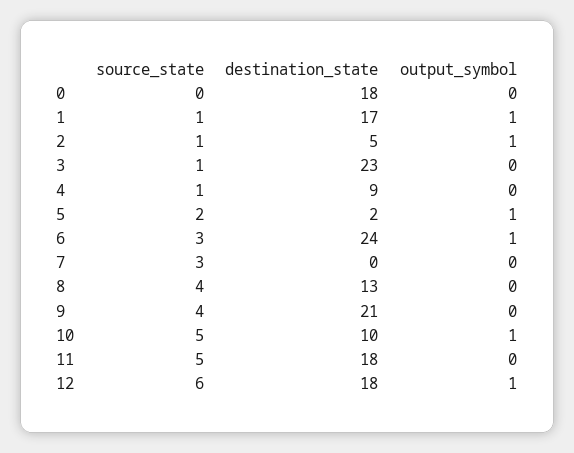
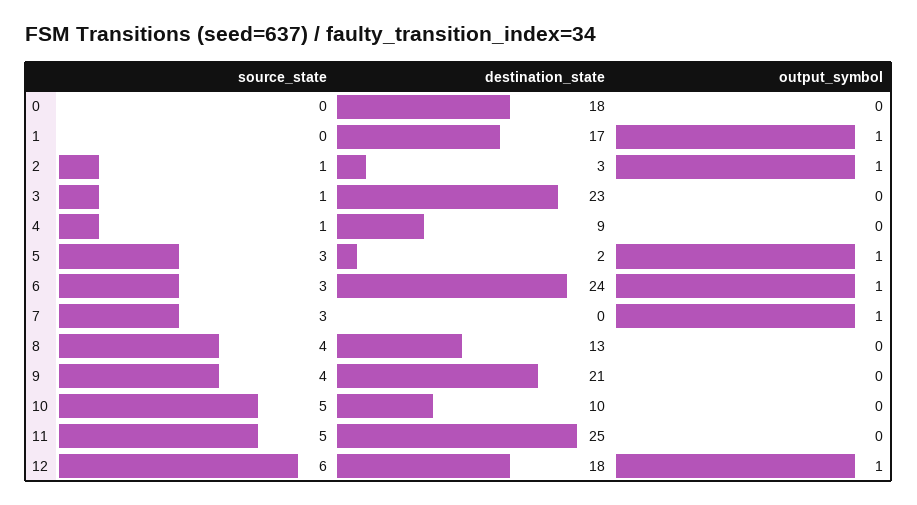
  {
    "source_state": {
      "0": 0,
-     "1": 1,
+     "1": 0,
      "2": 1,
      "3": 1,
      "4": 1,
-     "5": 2,
+     "5": 3,
      "6": 3,
      "7": 3,
      "8": 4,
      "9": 4,
      "10": 5,
      "11": 5,
      "12": 6
    },
    "destination_state": {
      "0": 18,
      "1": 17,
-     "2": 5,
+     "2": 3,
      "3": 23,
      "4": 9,
      "5": 2,
      "6": 24,
      "7": 0,
      "8": 13,
      "9": 21,
      "10": 10,
-     "11": 18,
+     "11": 25,
      "12": 18
    },
    "output_symbol": {
      "0": 0,
      "1": 1,
      "2": 1,
      "3": 0,
      "4": 0,
      "5": 1,
      "6": 1,
-     "7": 0,
+     "7": 1,
      "8": 0,
      "9": 0,
-     "10": 1,
+     "10": 0,
      "11": 0,
      "12": 1
    }
  }

